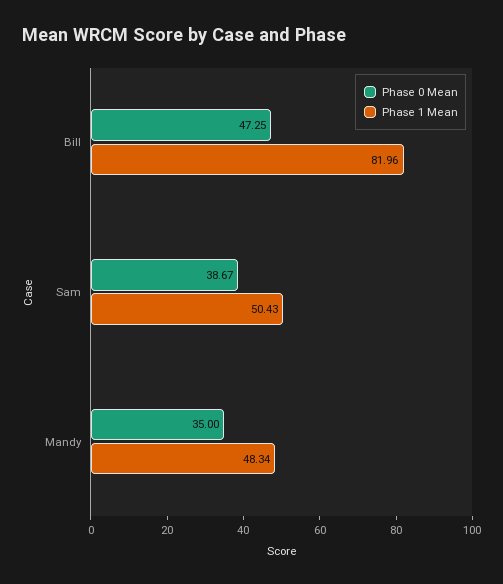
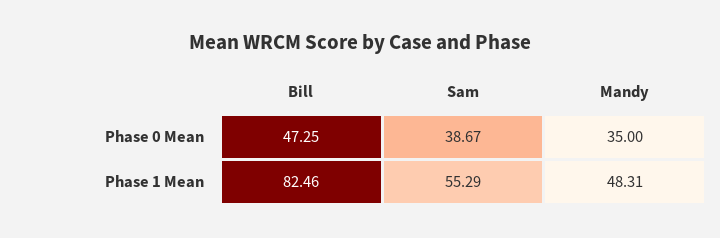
  {
    "Phase 0 Mean": {
      "Bill": 47.25,
      "Sam": 38.67,
      "Mandy": 35
    },
    "Phase 1 Mean": {
-     "Bill": 81.96,
+     "Bill": 82.46,
-     "Sam": 50.43,
+     "Sam": 55.29,
-     "Mandy": 48.34
+     "Mandy": 48.31
    }
  }

